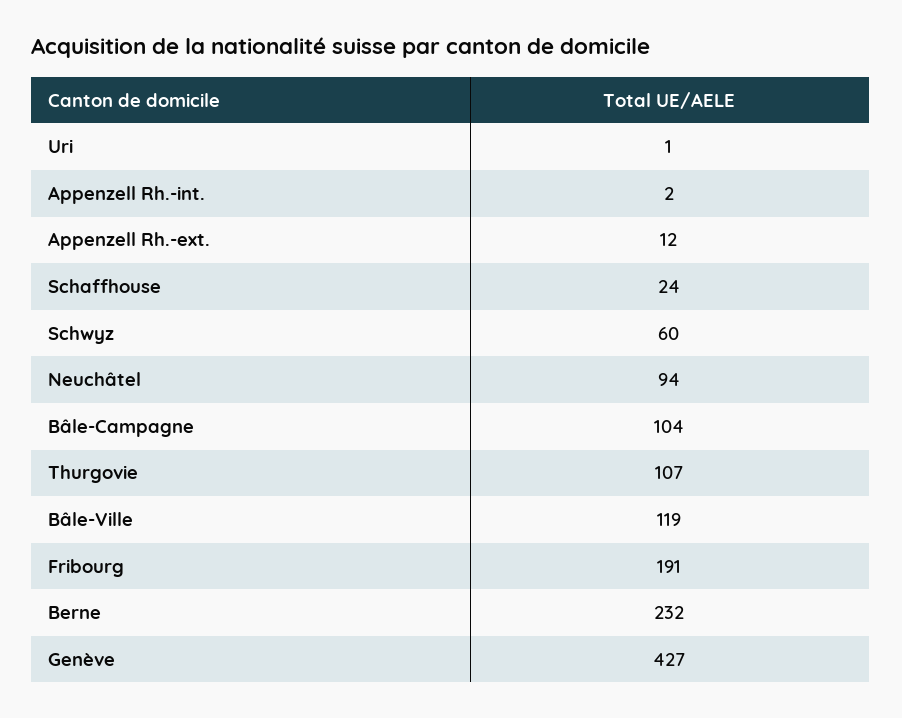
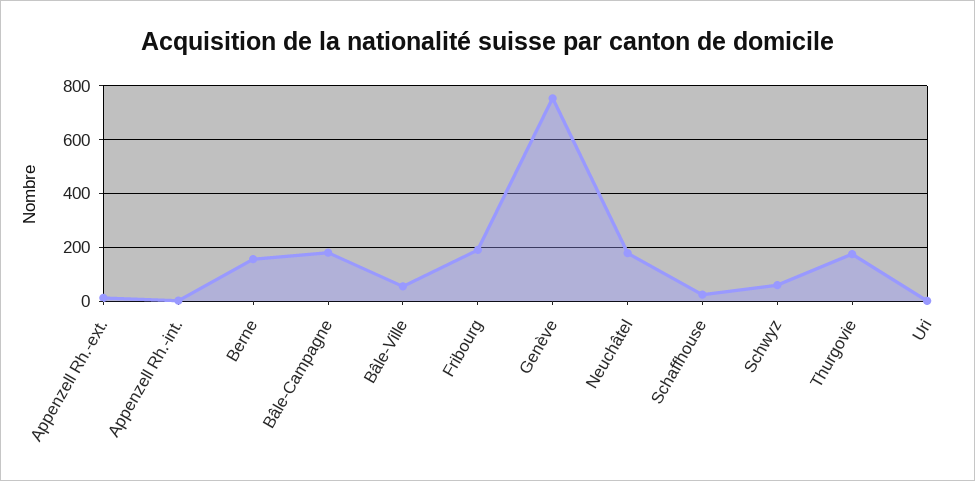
  {
    "Uri": 1,
    "Appenzell Rh.-int.": 2,
    "Appenzell Rh.-ext.": 12,
    "Schaffhouse": 24,
    "Schwyz": 60,
-   "Neuchâtel": 94,
+   "Neuchâtel": 175,
-   "Bâle-Campagne": 104,
+   "Bâle-Campagne": 175,
-   "Thurgovie": 107,
+   "Thurgovie": 175,
-   "Bâle-Ville": 119,
+   "Bâle-Ville": 50,
    "Fribourg": 191,
-   "Berne": 232,
+   "Berne": 150,
-   "Genève": 427
+   "Genève": 750
  }

